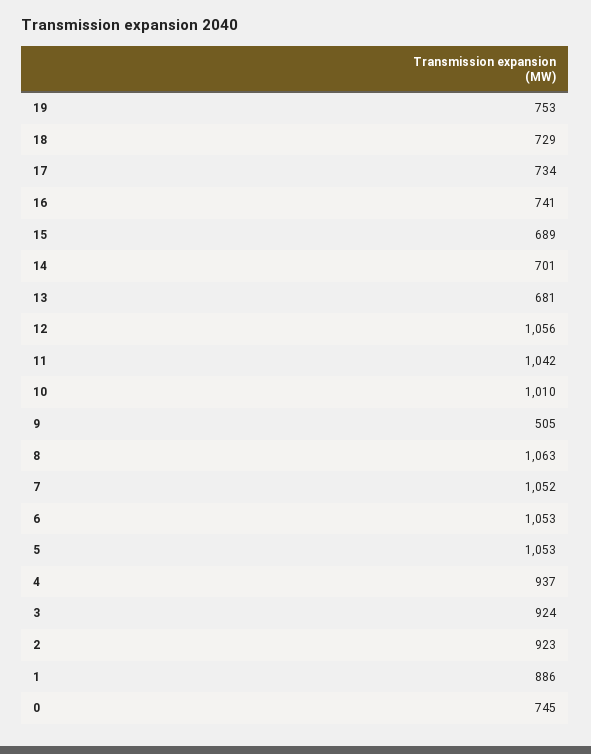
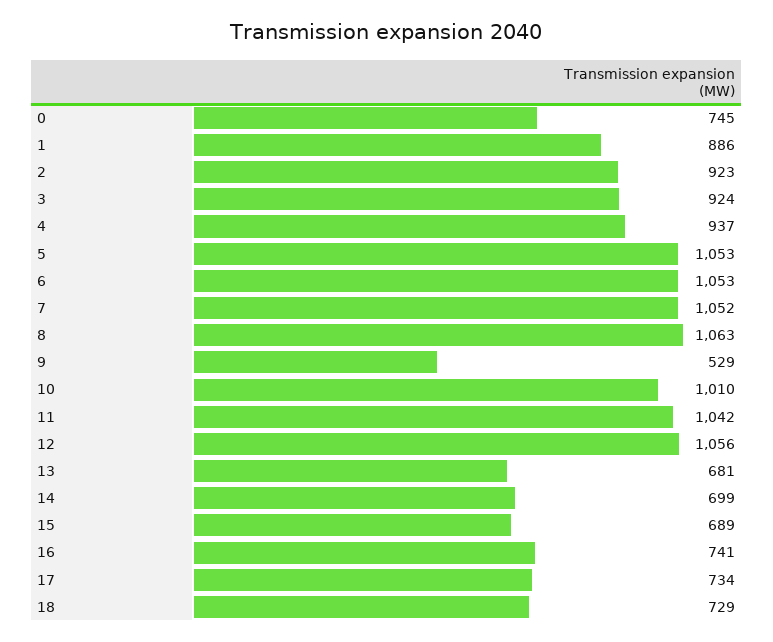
  {
-   "19": 753,
    "18": 729,
    "17": 734,
    "16": 741,
    "15": 689,
-   "14": 701,
+   "14": 699,
    "13": 681,
    "12": 1056,
    "11": 1042,
    "10": 1010,
-   "9": 505,
+   "9": 529,
    "8": 1063,
    "7": 1052,
    "6": 1053,
    "5": 1053,
    "4": 937,
    "3": 924,
    "2": 923,
    "1": 886,
    "0": 745
  }

